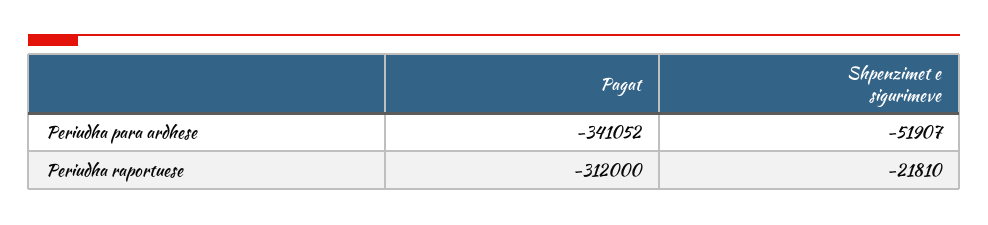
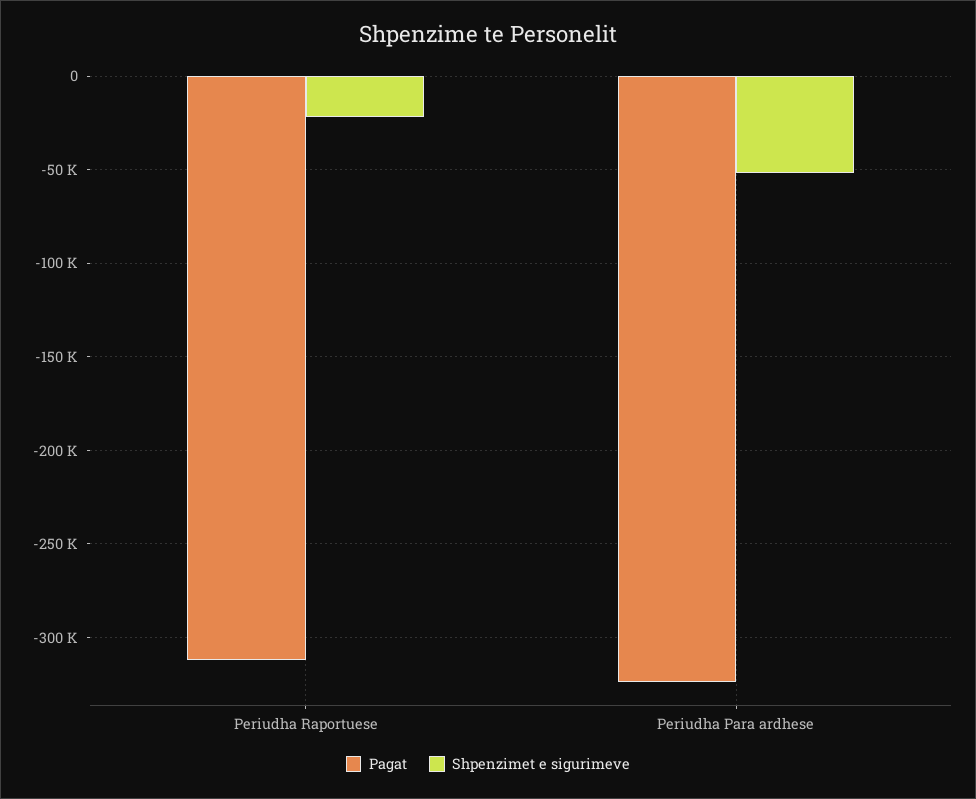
  {
    "Pagat": {
-     "Periudha para ardhese": -341052,
+     "Periudha para ardhese": -325000,
      "Periudha raportuese": -312000
    },
    "Shpenzimet e sigurimeve": {
      "Periudha para ardhese": -51907,
      "Periudha raportuese": -21810
    }
  }

